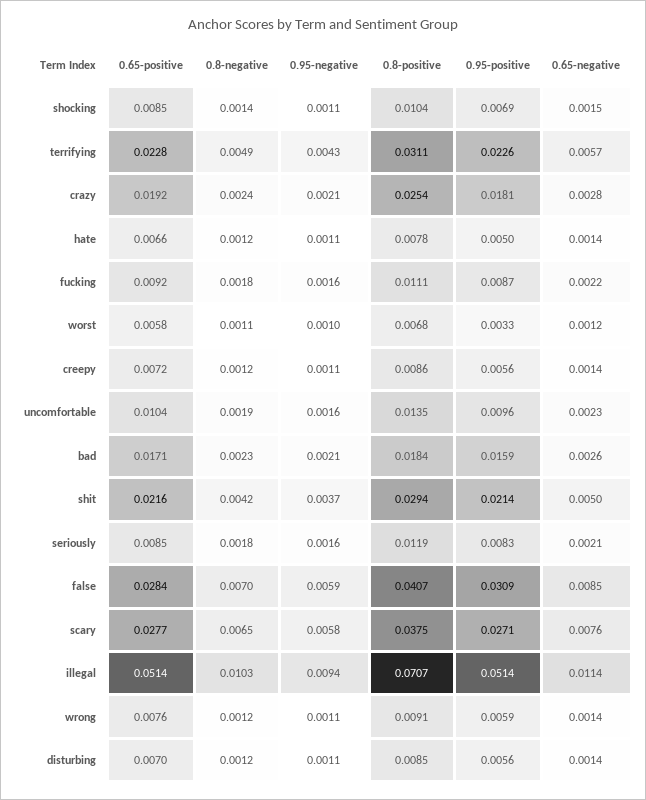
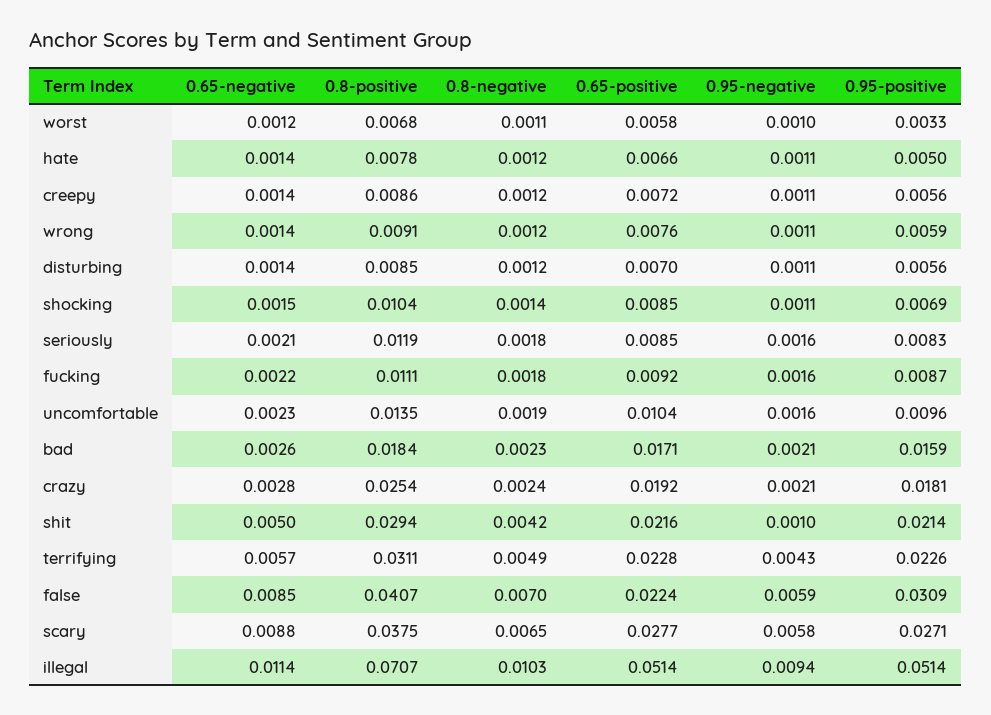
  {
    "0.65-positive": {
      "shocking": 0.0085,
      "terrifying": 0.0228,
      "crazy": 0.0192,
      "hate": 0.0066,
      "fucking": 0.0092,
      "worst": 0.0058,
      "creepy": 0.0072,
      "uncomfortable": 0.0104,
      "bad": 0.0171,
      "shit": 0.0216,
      "seriously": 0.0085,
-     "false": 0.0284,
+     "false": 0.0224,
      "scary": 0.0277,
      "illegal": 0.0514,
      "wrong": 0.0076,
      "disturbing": 0.007
    },
    "0.8-negative": {
      "shocking": 0.0014,
      "terrifying": 0.0049,
      "crazy": 0.0024,
      "hate": 0.0012,
      "fucking": 0.0018,
      "worst": 0.0011,
      "creepy": 0.0012,
      "uncomfortable": 0.0019,
      "bad": 0.0023,
      "shit": 0.0042,
      "seriously": 0.0018,
      "false": 0.007,
      "scary": 0.0065,
      "illegal": 0.0103,
      "wrong": 0.0012,
      "disturbing": 0.0012
    },
    "0.95-negative": {
      "shocking": 0.0011,
      "terrifying": 0.0043,
      "crazy": 0.0021,
      "hate": 0.0011,
      "fucking": 0.0016,
      "worst": 0.001,
      "creepy": 0.0011,
      "uncomfortable": 0.0016,
      "bad": 0.0021,
-     "shit": 0.0037,
+     "shit": 0.001,
      "seriously": 0.0016,
      "false": 0.0059,
      "scary": 0.0058,
      "illegal": 0.0094,
      "wrong": 0.0011,
      "disturbing": 0.0011
    },
    "0.8-positive": {
      "shocking": 0.0104,
      "terrifying": 0.0311,
      "crazy": 0.0254,
      "hate": 0.0078,
      "fucking": 0.0111,
      "worst": 0.0068,
      "creepy": 0.0086,
      "uncomfortable": 0.0135,
      "bad": 0.0184,
      "shit": 0.0294,
      "seriously": 0.0119,
      "false": 0.0407,
      "scary": 0.0375,
      "illegal": 0.0707,
      "wrong": 0.0091,
      "disturbing": 0.0085
    },
    "0.95-positive": {
      "shocking": 0.0069,
      "terrifying": 0.0226,
      "crazy": 0.0181,
      "hate": 0.005,
      "fucking": 0.0087,
      "worst": 0.0033,
      "creepy": 0.0056,
      "uncomfortable": 0.0096,
      "bad": 0.0159,
      "shit": 0.0214,
      "seriously": 0.0083,
      "false": 0.0309,
      "scary": 0.0271,
      "illegal": 0.0514,
      "wrong": 0.0059,
      "disturbing": 0.0056
    },
    "0.65-negative": {
      "shocking": 0.0015,
      "terrifying": 0.0057,
      "crazy": 0.0028,
      "hate": 0.0014,
      "fucking": 0.0022,
      "worst": 0.0012,
      "creepy": 0.0014,
      "uncomfortable": 0.0023,
      "bad": 0.0026,
      "shit": 0.005,
      "seriously": 0.0021,
      "false": 0.0085,
-     "scary": 0.0076,
+     "scary": 0.0088,
      "illegal": 0.0114,
      "wrong": 0.0014,
      "disturbing": 0.0014
    }
  }

